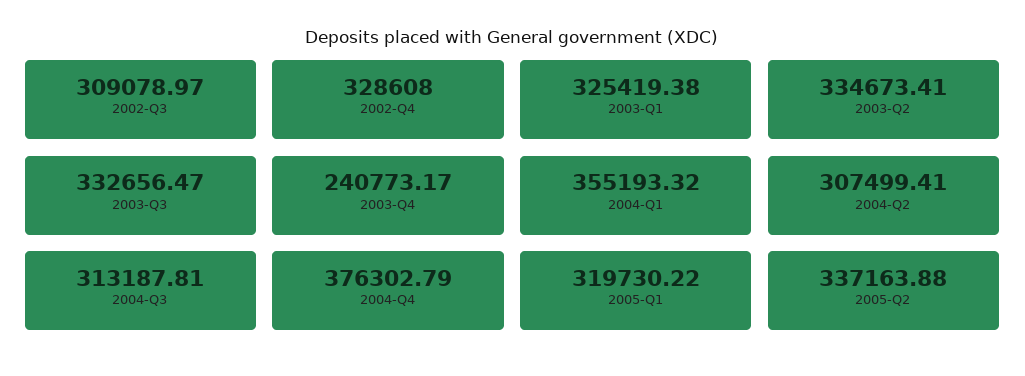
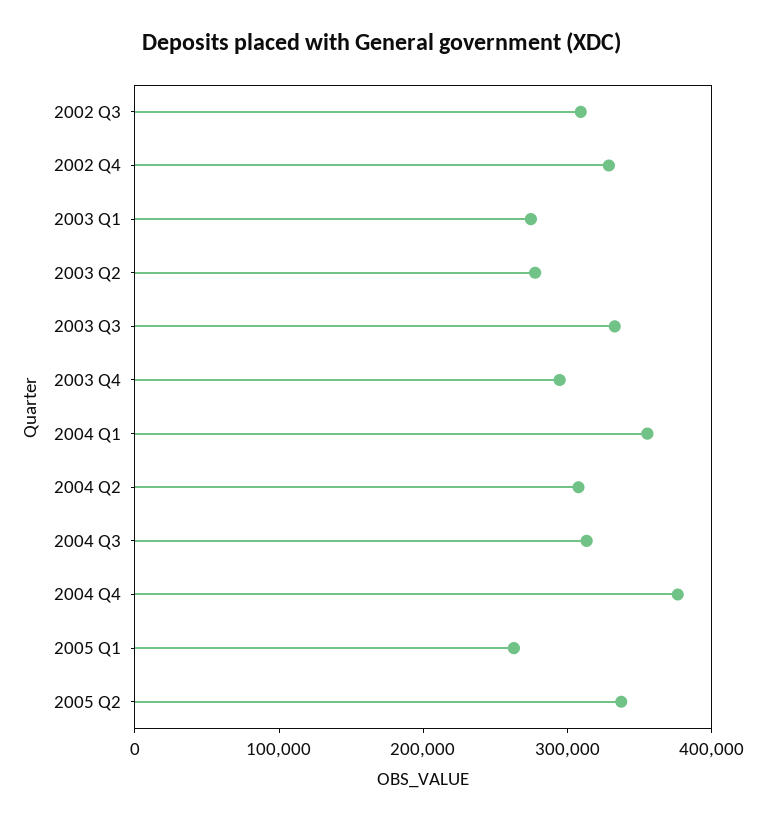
  {
    "2002-Q3": 309078.97,
    "2002-Q4": 328608,
-   "2003-Q1": 325419.38,
+   "2003-Q1": 280000,
-   "2003-Q2": 334673.41,
+   "2003-Q2": 280000,
    "2003-Q3": 332656.47,
-   "2003-Q4": 240773.17,
+   "2003-Q4": 300000,
    "2004-Q1": 355193.32,
    "2004-Q2": 307499.41,
    "2004-Q3": 313187.81,
    "2004-Q4": 376302.79,
-   "2005-Q1": 319730.22,
+   "2005-Q1": 260000,
    "2005-Q2": 337163.88
  }

